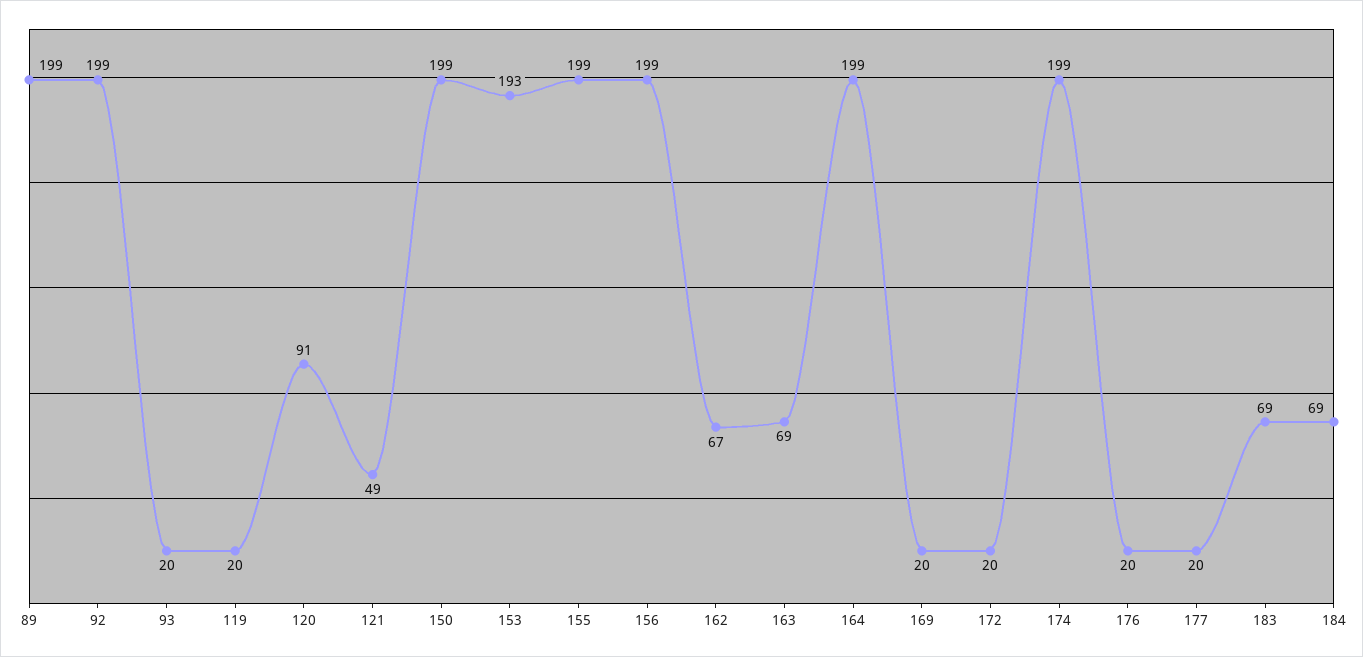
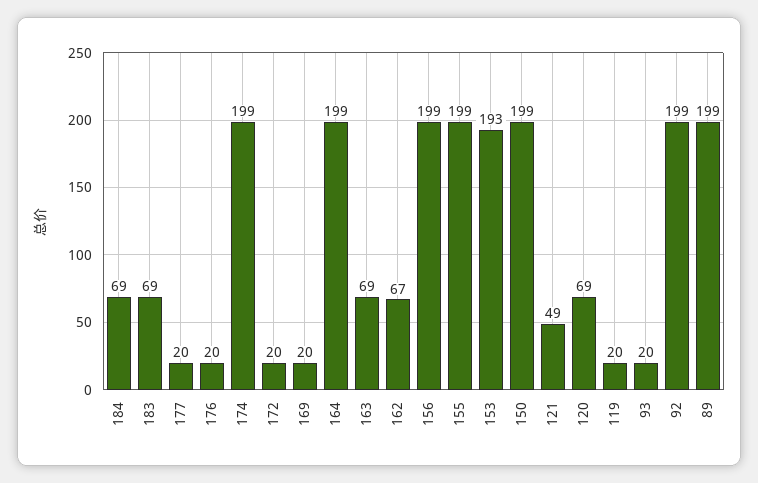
  {
    "89": 199,
    "92": 199,
    "93": 20,
    "119": 20,
-   "120": 91,
+   "120": 69,
    "121": 49,
    "150": 199,
    "153": 193,
    "155": 199,
    "156": 199,
    "162": 67,
    "163": 69,
    "164": 199,
    "169": 20,
    "172": 20,
    "174": 199,
    "176": 20,
    "177": 20,
    "183": 69,
    "184": 69
  }

